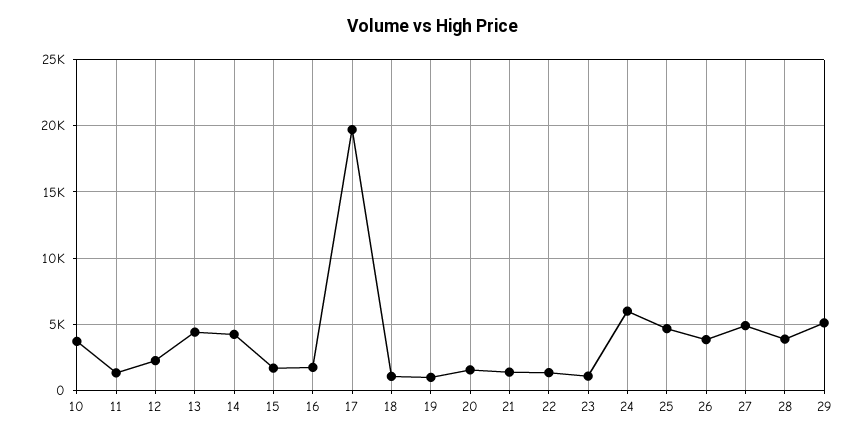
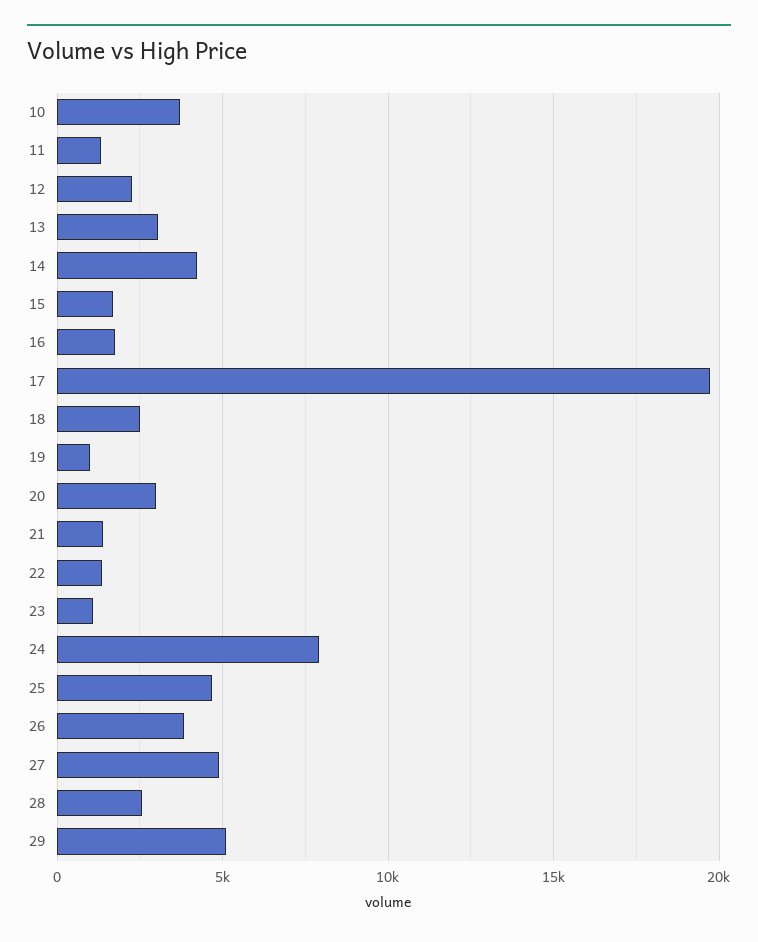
  {
    "10": 3500,
    "11": 1500,
    "12": 2500,
-   "13": 4500,
+   "13": 3000,
    "14": 4000,
    "15": 1500,
    "16": 1500,
    "17": 19500,
-   "18": 1000,
+   "18": 2500,
    "19": 1000,
-   "20": 1500,
+   "20": 3000,
    "21": 1500,
    "22": 1500,
    "23": 1000,
-   "24": 6000,
+   "24": 8000,
    "25": 4500,
    "26": 4000,
    "27": 5000,
-   "28": 4000,
+   "28": 2500,
    "29": 5000
  }

